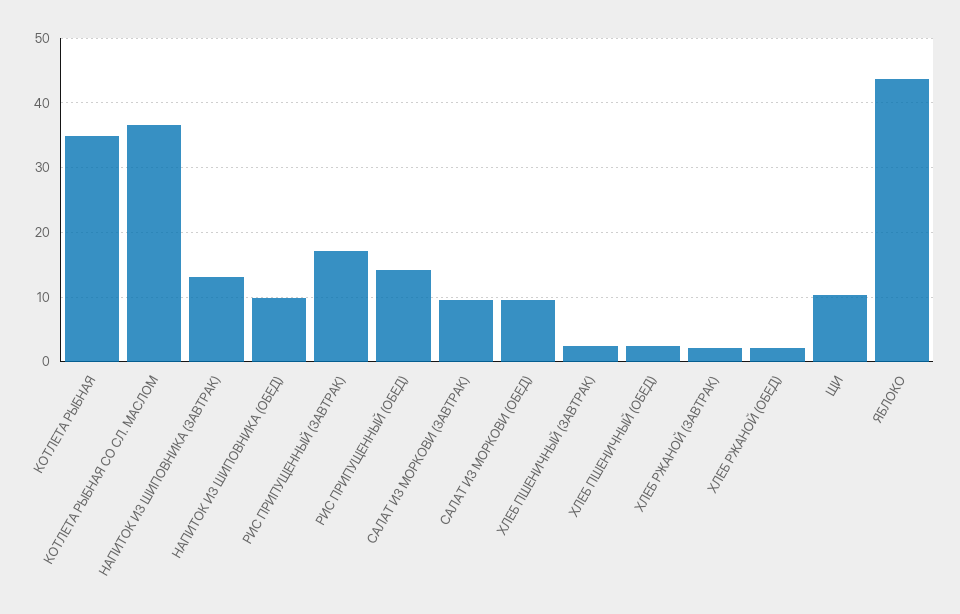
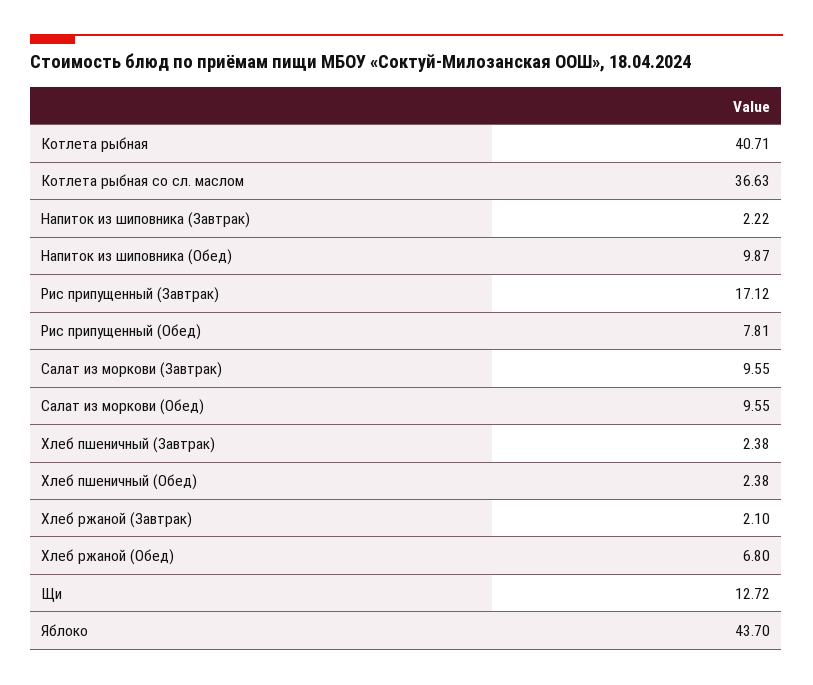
  {
-   "КОТЛЕТА РЫБНАЯ": 35,
+   "КОТЛЕТА РЫБНАЯ": 40.71,
    "КОТЛЕТА РЫБНАЯ СО СЛ. МАСЛОМ": 36.63,
-   "НАПИТОК ИЗ ШИПОВНИКА (ЗАВТРАК)": 13,
+   "НАПИТОК ИЗ ШИПОВНИКА (ЗАВТРАК)": 2.22,
    "НАПИТОК ИЗ ШИПОВНИКА (ОБЕД)": 9.87,
    "РИС ПРИПУЩЕННЫЙ (ЗАВТРАК)": 17.12,
-   "РИС ПРИПУЩЕННЫЙ (ОБЕД)": 14,
+   "РИС ПРИПУЩЕННЫЙ (ОБЕД)": 7.81,
    "САЛАТ ИЗ МОРКОВИ (ЗАВТРАК)": 9.55,
    "САЛАТ ИЗ МОРКОВИ (ОБЕД)": 9.55,
    "ХЛЕБ ПШЕНИЧНЫЙ (ЗАВТРАК)": 2.38,
    "ХЛЕБ ПШЕНИЧНЫЙ (ОБЕД)": 2.38,
    "ХЛЕБ РЖАНОЙ (ЗАВТРАК)": 2.1,
-   "ХЛЕБ РЖАНОЙ (ОБЕД)": 2,
+   "ХЛЕБ РЖАНОЙ (ОБЕД)": 6.8,
-   "ЩИ": 10,
+   "ЩИ": 12.72,
    "ЯБЛОКО": 43.7
  }

